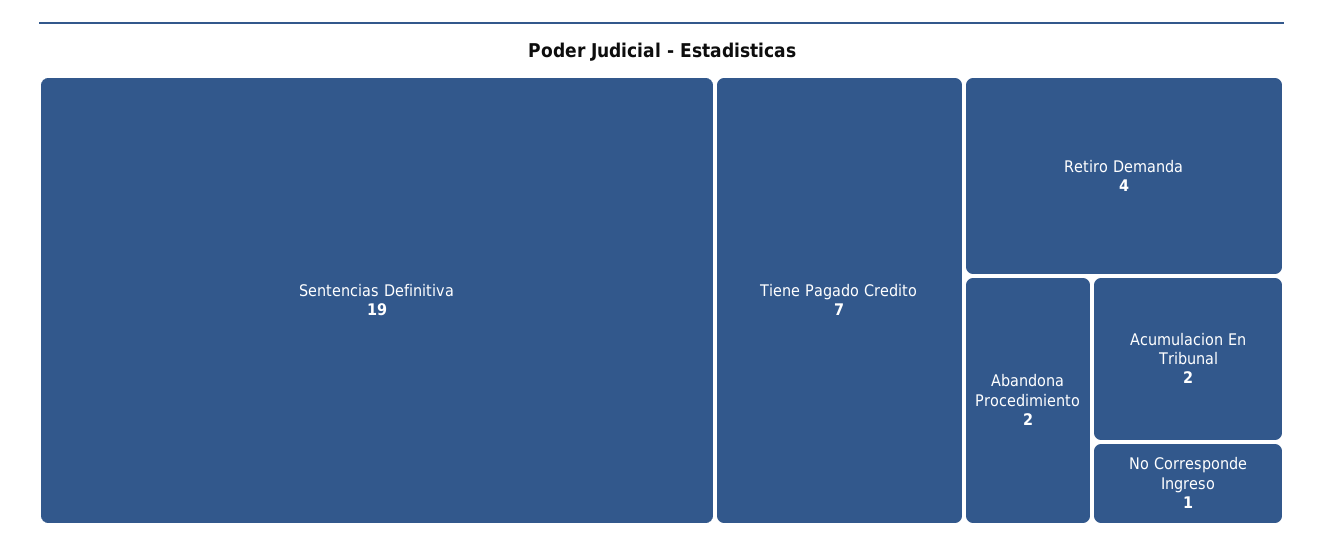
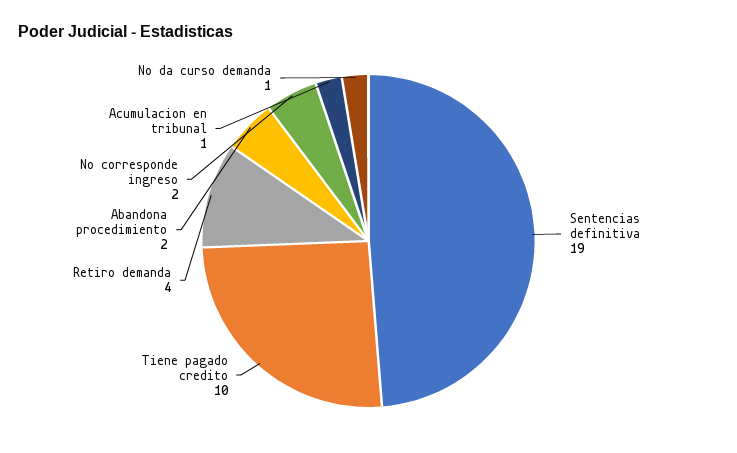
  {
    "Sentencias Definitiva": 19,
-   "Tiene Pagado Credito": 7,
+   "Tiene Pagado Credito": 10,
    "Retiro Demanda": 4,
    "Abandona Procedimiento": 2,
-   "Acumulacion En Tribunal": 2,
+   "Acumulacion En Tribunal": 1,
-   "No Corresponde Ingreso": 1
+   "No Corresponde Ingreso": 2,
+   "No da curso demanda": 1
  }

